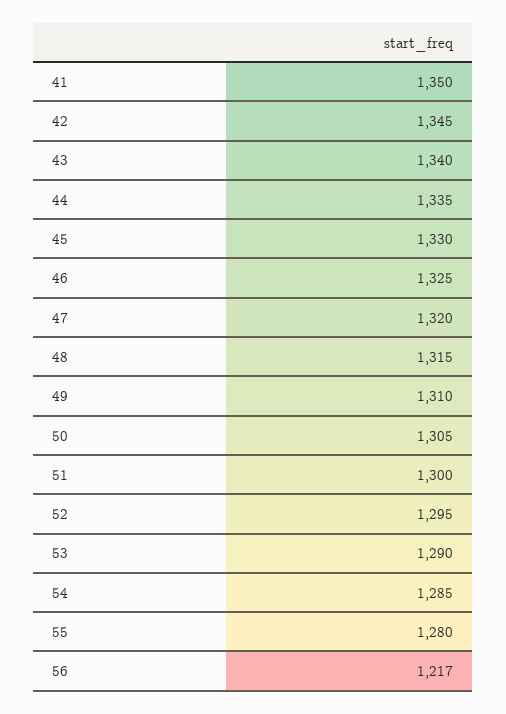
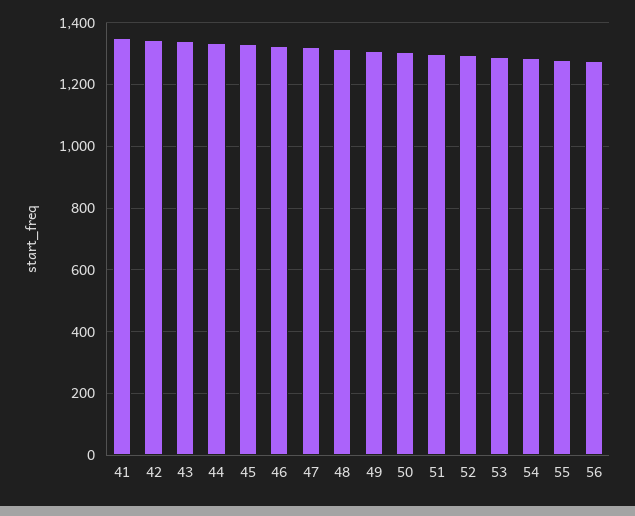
  {
    "41": 1350,
    "42": 1345,
    "43": 1340,
    "44": 1335,
    "45": 1330,
    "46": 1325,
    "47": 1320,
    "48": 1315,
    "49": 1310,
    "50": 1305,
    "51": 1300,
    "52": 1295,
    "53": 1290,
    "54": 1285,
    "55": 1280,
-   "56": 1217
+   "56": 1280
  }

